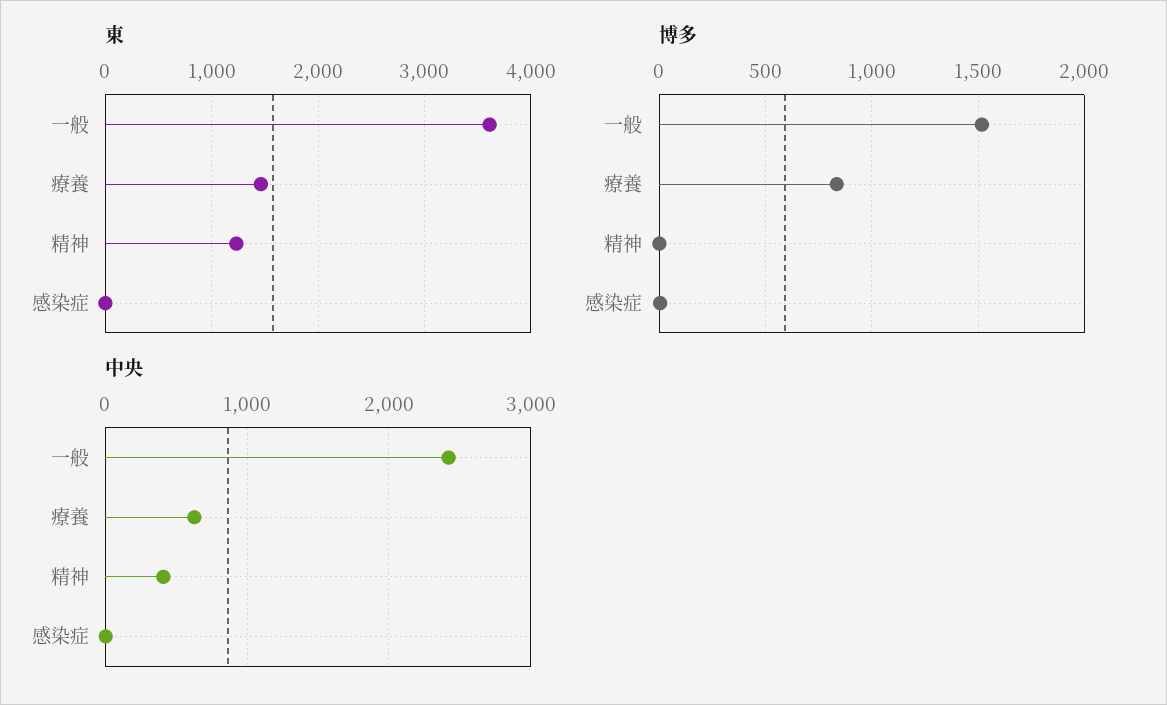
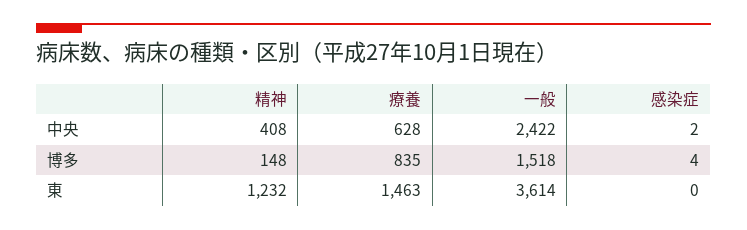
  {
    "東": {
      "一般": 3614,
      "療養": 1463,
      "精神": 1232,
      "感染症": 0
    },
    "博多": {
      "一般": 1518,
      "療養": 835,
-     "精神": 0,
+     "精神": 148,
      "感染症": 4
    },
    "中央": {
      "一般": 2422,
      "療養": 628,
      "精神": 408,
      "感染症": 2
    }
  }

